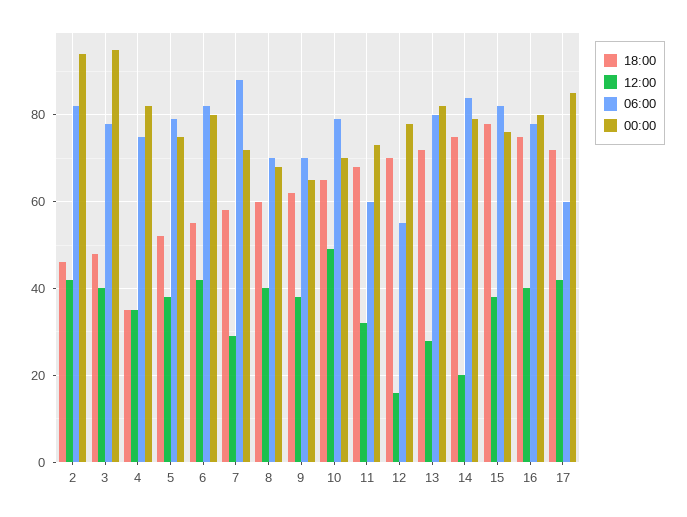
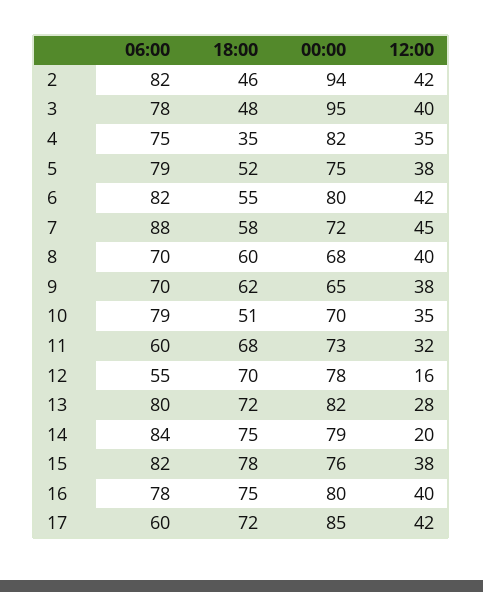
  {
    "18:00": {
      "2": 46,
      "3": 48,
      "4": 35,
      "5": 52,
      "6": 55,
      "7": 58,
      "8": 60,
      "9": 62,
-     "10": 65,
+     "10": 51,
      "11": 68,
      "12": 70,
      "13": 72,
      "14": 75,
      "15": 78,
      "16": 75,
      "17": 72
    },
    "12:00": {
      "2": 42,
      "3": 40,
      "4": 35,
      "5": 38,
      "6": 42,
-     "7": 30,
+     "7": 45,
      "8": 40,
      "9": 38,
-     "10": 50,
+     "10": 35,
      "11": 32,
      "12": 16,
      "13": 28,
      "14": 20,
      "15": 38,
      "16": 40,
      "17": 42
    },
    "06:00": {
      "2": 82,
      "3": 78,
      "4": 75,
      "5": 79,
      "6": 82,
      "7": 88,
      "8": 70,
      "9": 70,
      "10": 79,
      "11": 60,
      "12": 55,
      "13": 80,
      "14": 84,
      "15": 82,
      "16": 78,
      "17": 60
    },
    "00:00": {
      "2": 94,
      "3": 95,
      "4": 82,
      "5": 75,
      "6": 80,
      "7": 72,
      "8": 68,
      "9": 65,
      "10": 70,
      "11": 73,
      "12": 78,
      "13": 82,
      "14": 79,
      "15": 76,
      "16": 80,
      "17": 85
    }
  }

